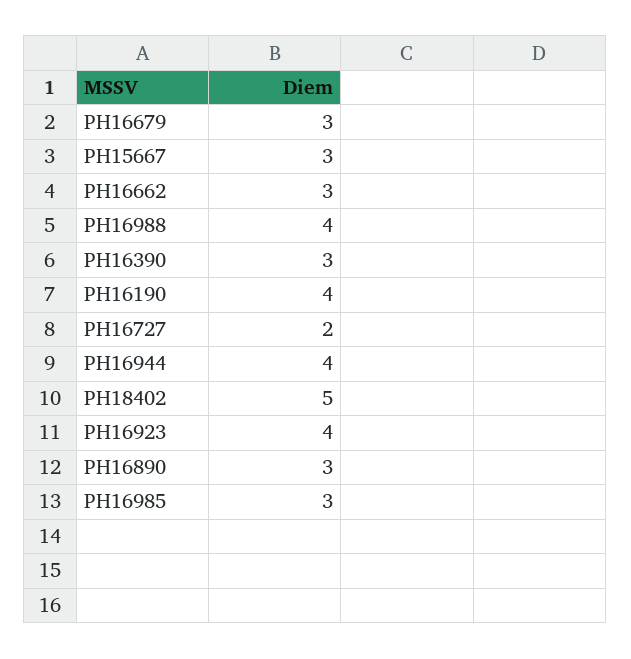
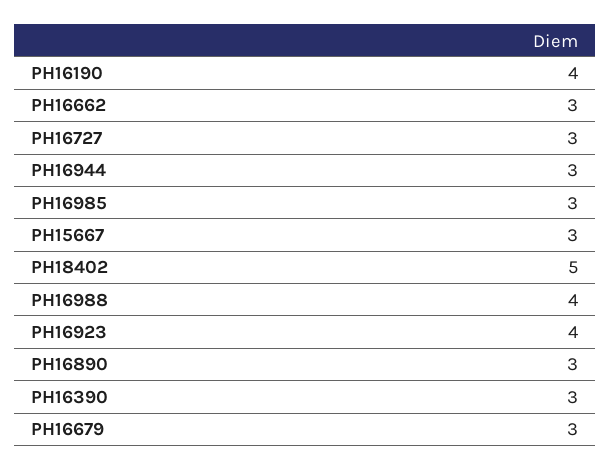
  {
    "PH16679": 3,
    "PH15667": 3,
    "PH16662": 3,
    "PH16988": 4,
    "PH16390": 3,
    "PH16190": 4,
-   "PH16727": 2,
+   "PH16727": 3,
-   "PH16944": 4,
+   "PH16944": 3,
    "PH18402": 5,
    "PH16923": 4,
    "PH16890": 3,
    "PH16985": 3
  }

